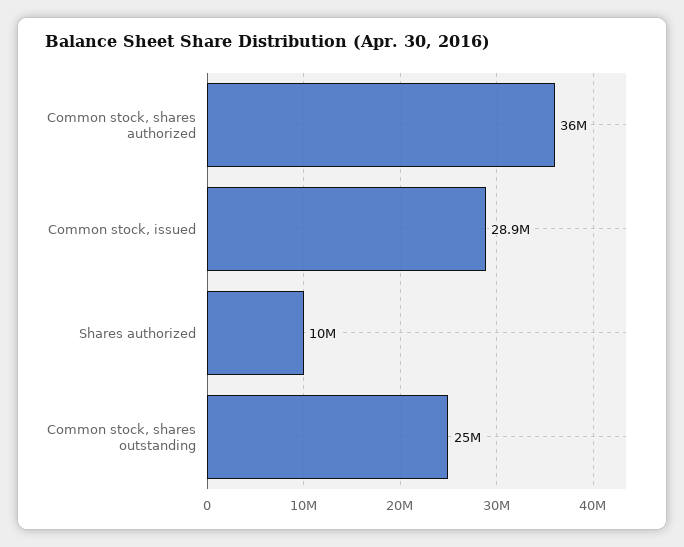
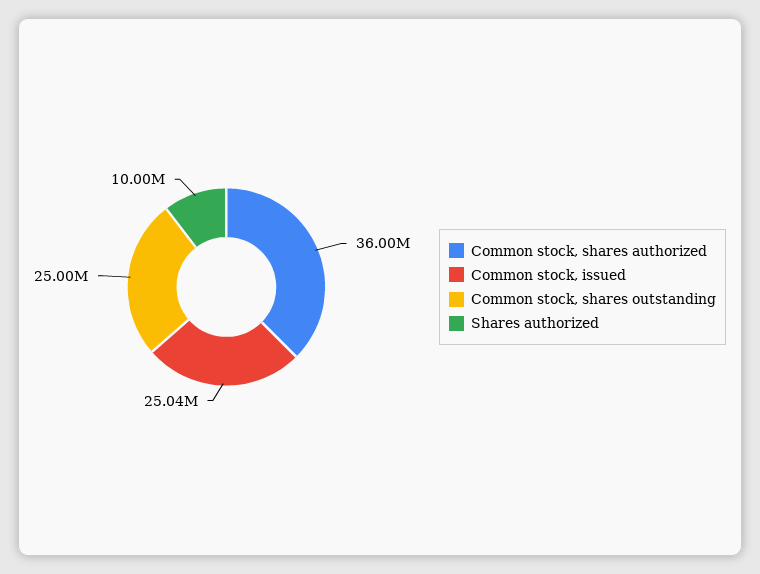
  {
    "Common stock, shares authorized": 36000000,
-   "Common stock, issued": 28900000,
+   "Common stock, issued": 25040000,
    "Shares authorized": 10000000,
    "Common stock, shares outstanding": 25000000
  }

